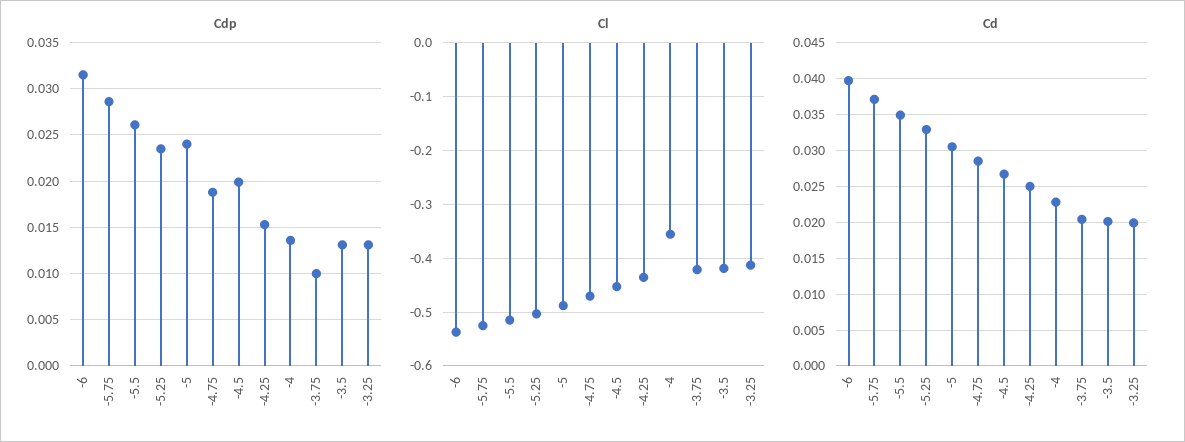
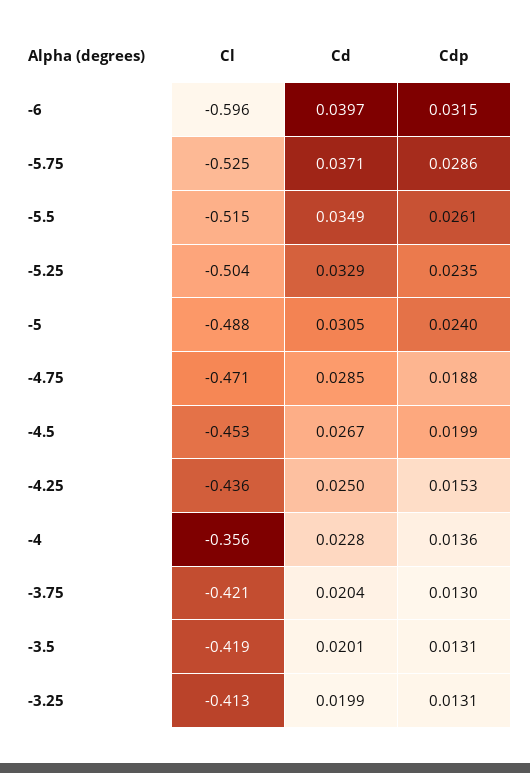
  {
    "Cdp": {
      "-6": 0.0315,
      "-5.75": 0.0286,
      "-5.5": 0.0261,
      "-5.25": 0.0235,
      "-5": 0.024,
      "-4.75": 0.0188,
      "-4.5": 0.0199,
      "-4.25": 0.0153,
      "-4": 0.0136,
-     "-3.75": 0.01,
+     "-3.75": 0.013,
      "-3.5": 0.0131,
      "-3.25": 0.0131
    },
    "Cl": {
-     "-6": -0.54,
+     "-6": -0.596,
      "-5.75": -0.525,
      "-5.5": -0.515,
      "-5.25": -0.504,
      "-5": -0.488,
      "-4.75": -0.471,
      "-4.5": -0.453,
      "-4.25": -0.436,
      "-4": -0.356,
      "-3.75": -0.421,
      "-3.5": -0.419,
      "-3.25": -0.413
    },
    "Cd": {
      "-6": 0.0397,
      "-5.75": 0.0371,
      "-5.5": 0.0349,
      "-5.25": 0.0329,
      "-5": 0.0305,
      "-4.75": 0.0285,
      "-4.5": 0.0267,
      "-4.25": 0.025,
      "-4": 0.0228,
      "-3.75": 0.0204,
      "-3.5": 0.0201,
      "-3.25": 0.0199
    }
  }

